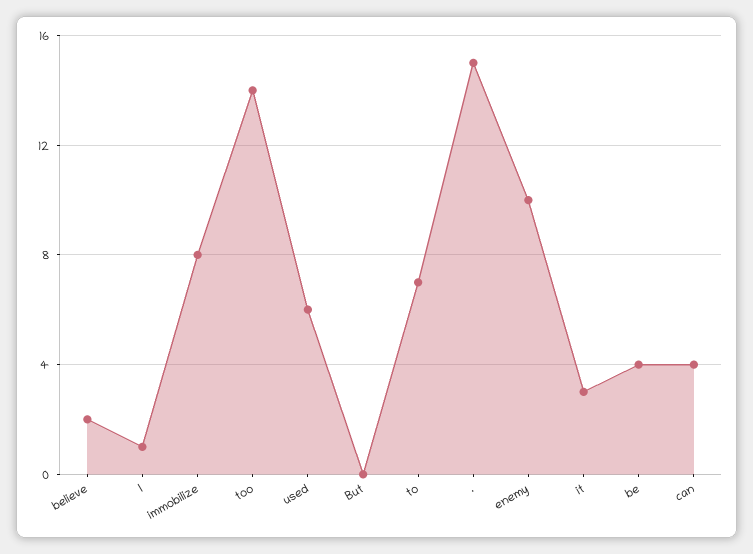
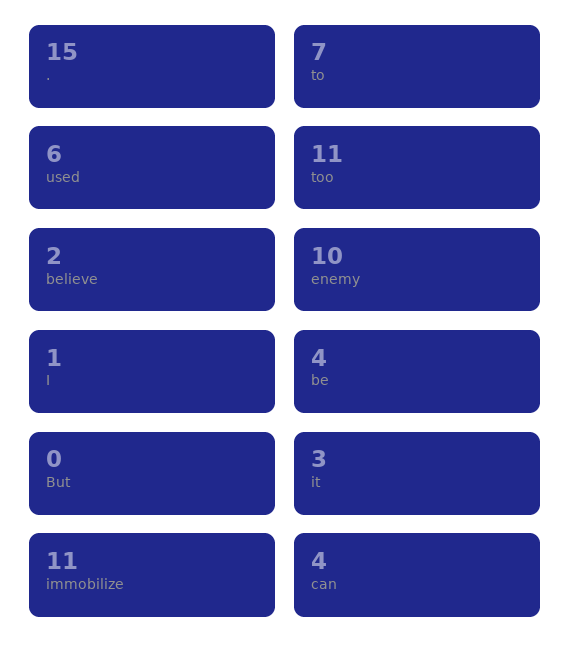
  {
    "believe": 2,
    "I": 1,
-   "immobilize": 8,
+   "immobilize": 11,
-   "too": 14,
+   "too": 11,
    "used": 6,
    "But": 0,
    "to": 7,
    ".": 15,
    "enemy": 10,
    "it": 3,
    "be": 4,
    "can": 4
  }

